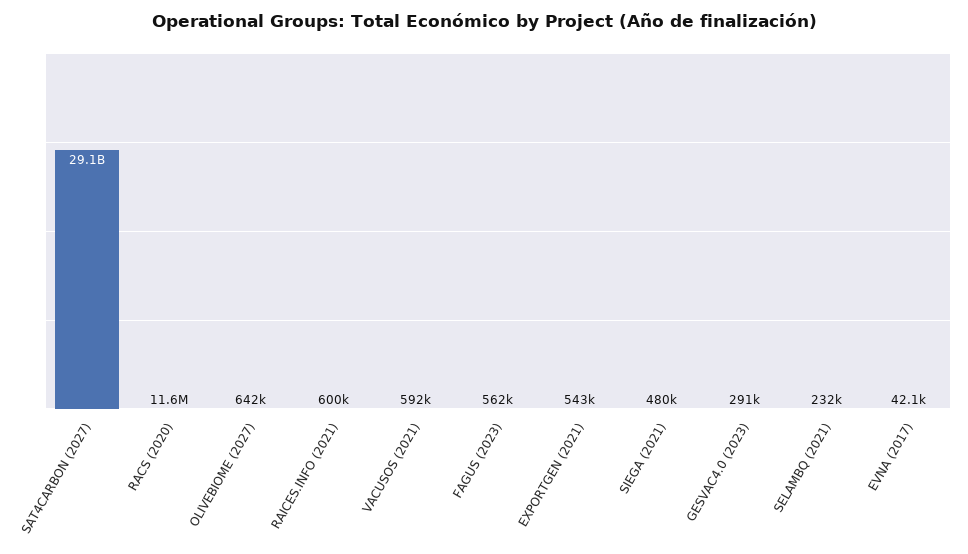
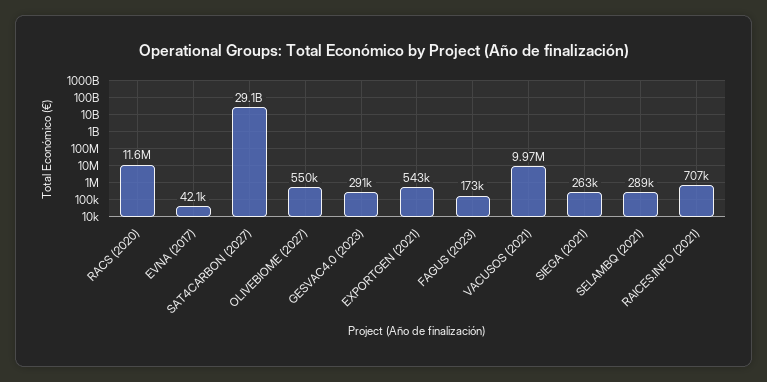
  {
    "SAT4CARBON (2027)": 29100000000,
    "RACS (2020)": 11600000,
-   "OLIVEBIOME (2027)": 642000,
+   "OLIVEBIOME (2027)": 550000,
-   "RAICES.INFO (2021)": 600000,
+   "RAICES.INFO (2021)": 707000,
-   "VACUSOS (2021)": 592000,
+   "VACUSOS (2021)": 9970000,
-   "FAGUS (2023)": 562000,
+   "FAGUS (2023)": 173000,
    "EXPORTGEN (2021)": 543000,
-   "SIEGA (2021)": 480000,
+   "SIEGA (2021)": 263000,
    "GESVAC4.0 (2023)": 291000,
-   "SELAMBQ (2021)": 232000,
+   "SELAMBQ (2021)": 289000,
    "EVNA (2017)": 42100
  }

